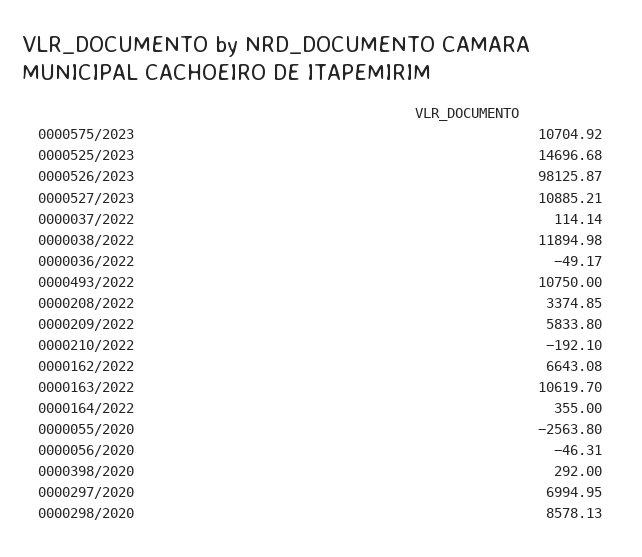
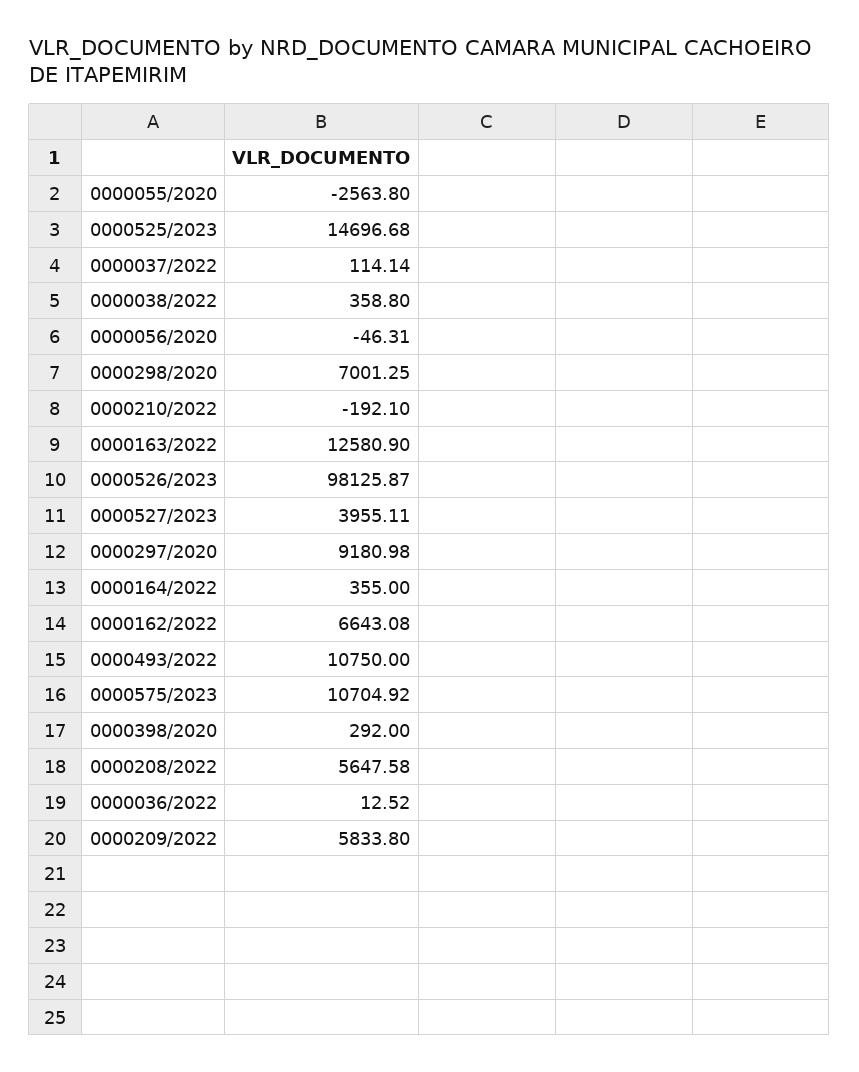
  {
    "0000575/2023": 10704.92,
    "0000525/2023": 14696.68,
    "0000526/2023": 98125.87,
-   "0000527/2023": 10885.21,
+   "0000527/2023": 3955.11,
    "0000037/2022": 114.14,
-   "0000038/2022": 11894.98,
+   "0000038/2022": 358.8,
-   "0000036/2022": -49.17,
+   "0000036/2022": 12.52,
    "0000493/2022": 10750,
-   "0000208/2022": 3374.85,
+   "0000208/2022": 5647.58,
    "0000209/2022": 5833.8,
    "0000210/2022": -192.1,
    "0000162/2022": 6643.08,
-   "0000163/2022": 10619.7,
+   "0000163/2022": 12580.9,
    "0000164/2022": 355,
    "0000055/2020": -2563.8,
    "0000056/2020": -46.31,
    "0000398/2020": 292,
-   "0000297/2020": 6994.95,
+   "0000297/2020": 9180.98,
-   "0000298/2020": 8578.13
+   "0000298/2020": 7001.25
  }

